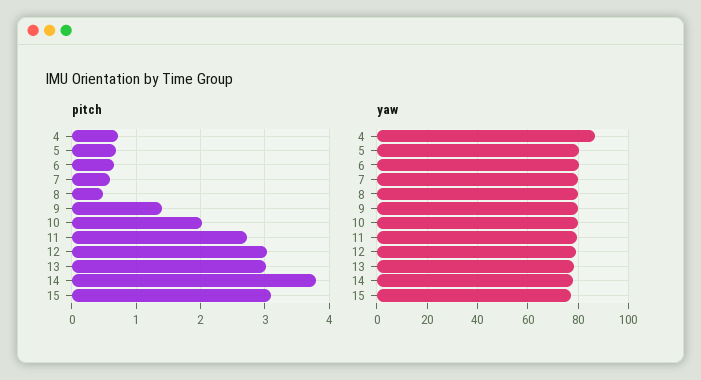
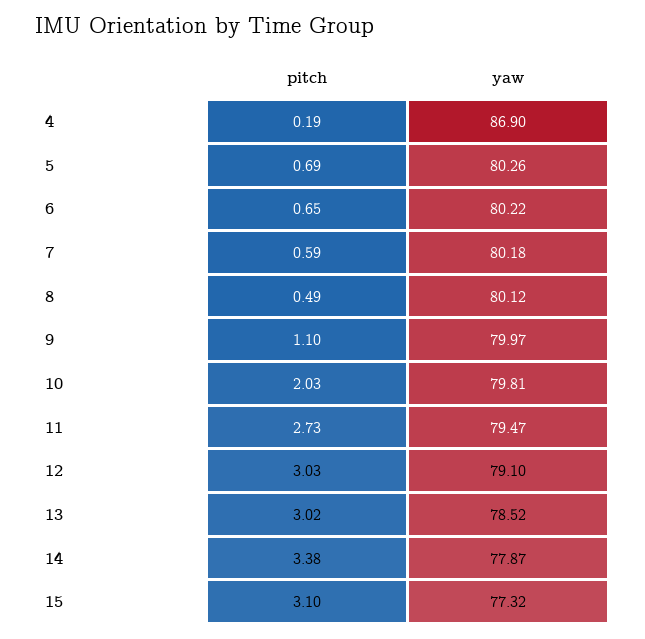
  {
    "pitch": {
-     "4": 0.7,
+     "4": 0.19,
      "5": 0.69,
      "6": 0.65,
      "7": 0.59,
      "8": 0.49,
-     "9": 1.4,
+     "9": 1.1,
      "10": 2.03,
      "11": 2.73,
      "12": 3.03,
      "13": 3.02,
-     "14": 3.8,
+     "14": 3.38,
      "15": 3.1
    },
    "yaw": {
      "4": 86.9,
      "5": 80.26,
      "6": 80.22,
      "7": 80.18,
      "8": 80.12,
      "9": 79.97,
      "10": 79.81,
      "11": 79.47,
      "12": 79.1,
      "13": 78.52,
      "14": 77.87,
      "15": 77.32
    }
  }

